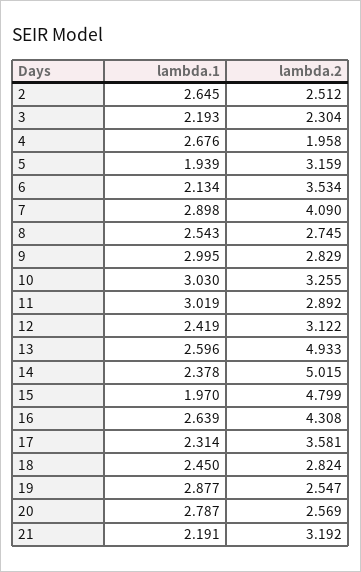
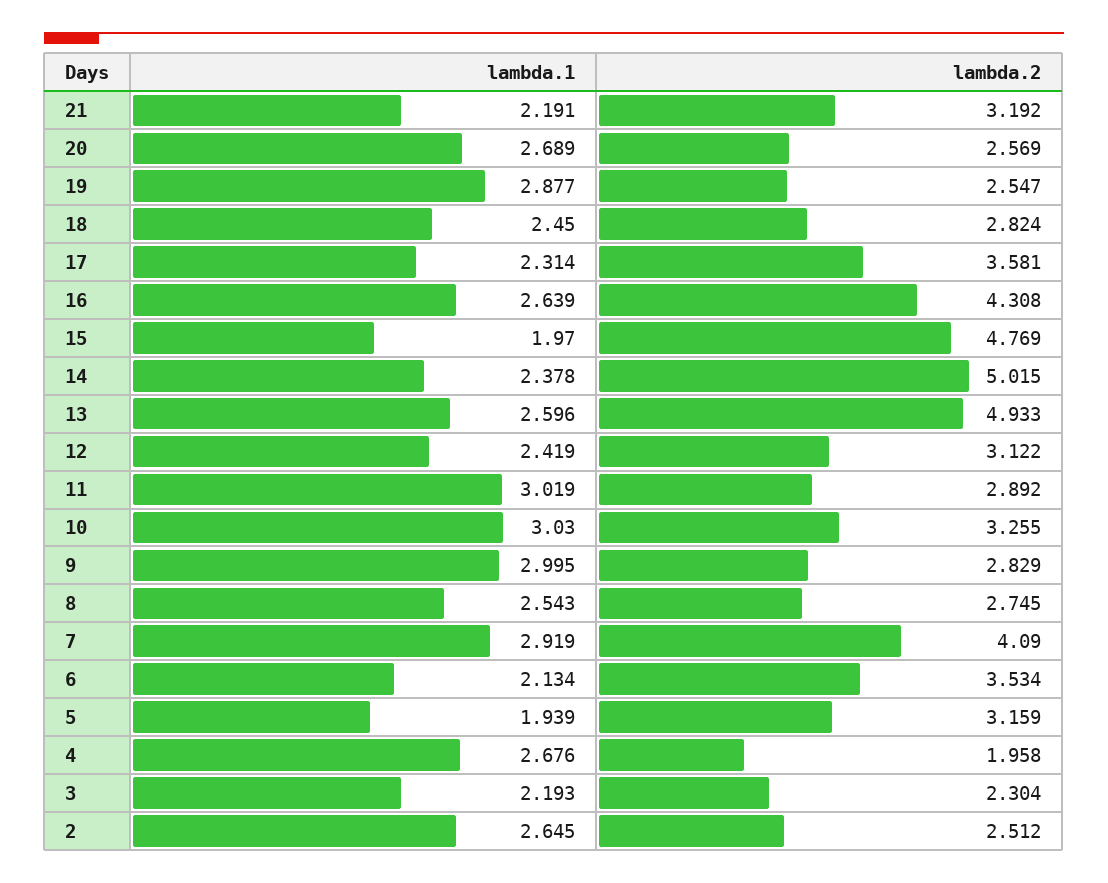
  {
    "lambda.1": {
      "2": 2.645,
      "3": 2.193,
      "4": 2.676,
      "5": 1.939,
      "6": 2.134,
-     "7": 2.898,
+     "7": 2.919,
      "8": 2.543,
      "9": 2.995,
      "10": 3.03,
      "11": 3.019,
      "12": 2.419,
      "13": 2.596,
      "14": 2.378,
      "15": 1.97,
      "16": 2.639,
      "17": 2.314,
      "18": 2.45,
      "19": 2.877,
-     "20": 2.787,
+     "20": 2.689,
      "21": 2.191
    },
    "lambda.2": {
      "2": 2.512,
      "3": 2.304,
      "4": 1.958,
      "5": 3.159,
      "6": 3.534,
      "7": 4.09,
      "8": 2.745,
      "9": 2.829,
      "10": 3.255,
      "11": 2.892,
      "12": 3.122,
      "13": 4.933,
      "14": 5.015,
-     "15": 4.799,
+     "15": 4.769,
      "16": 4.308,
      "17": 3.581,
      "18": 2.824,
      "19": 2.547,
      "20": 2.569,
      "21": 3.192
    }
  }

